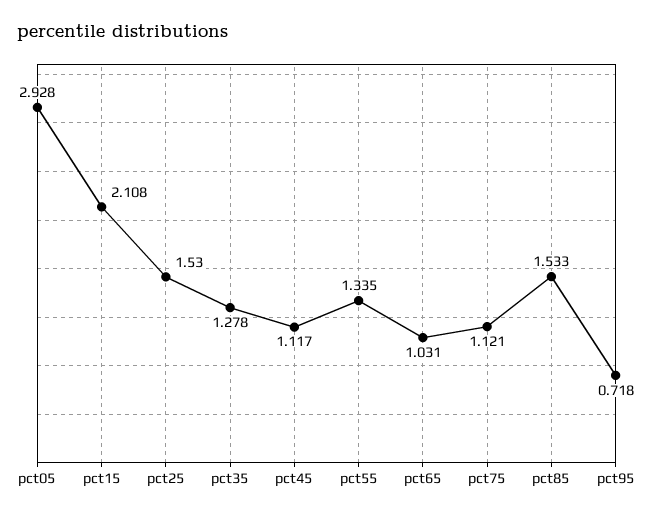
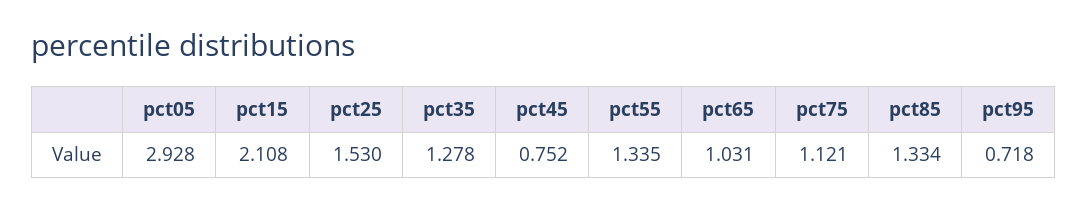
  {
    "pct05": 2.928,
    "pct15": 2.108,
    "pct25": 1.53,
    "pct35": 1.278,
-   "pct45": 1.117,
+   "pct45": 0.752,
    "pct55": 1.335,
    "pct65": 1.031,
    "pct75": 1.121,
-   "pct85": 1.533,
+   "pct85": 1.334,
    "pct95": 0.718
  }

